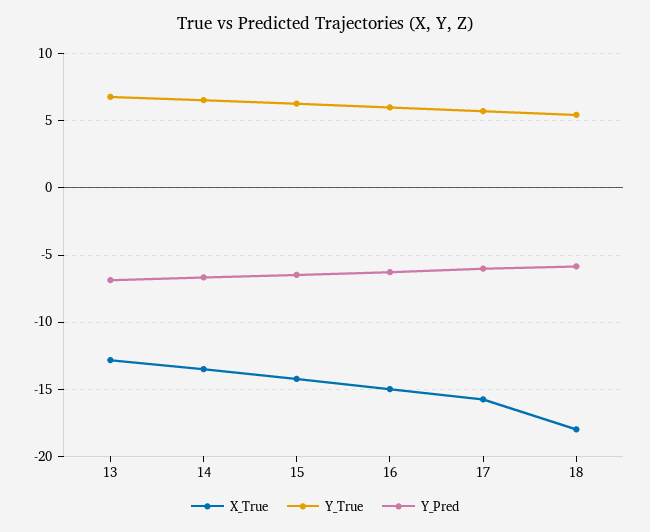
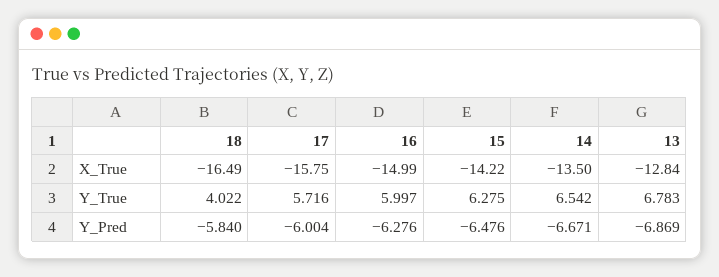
  {
    "X_True": {
      "13": -12.84,
      "14": -13.5,
      "15": -14.22,
      "16": -14.99,
      "17": -15.75,
-     "18": -18
+     "18": -16.49
    },
    "Y_True": {
      "13": 6.783,
      "14": 6.542,
      "15": 6.275,
      "16": 5.997,
      "17": 5.716,
-     "18": 5.5
+     "18": 4.022
    },
    "Y_Pred": {
      "13": -6.869,
      "14": -6.671,
      "15": -6.476,
      "16": -6.276,
      "17": -6.004,
      "18": -5.84
    }
  }

